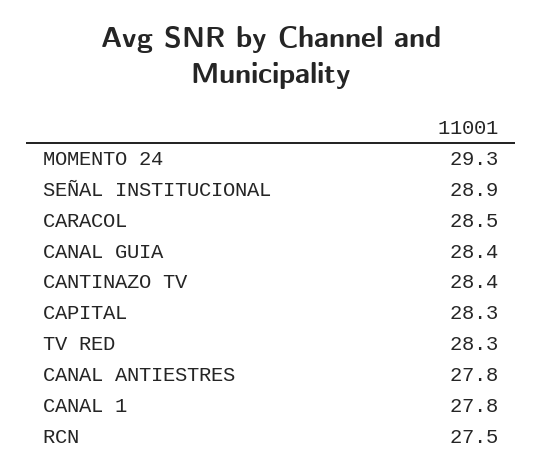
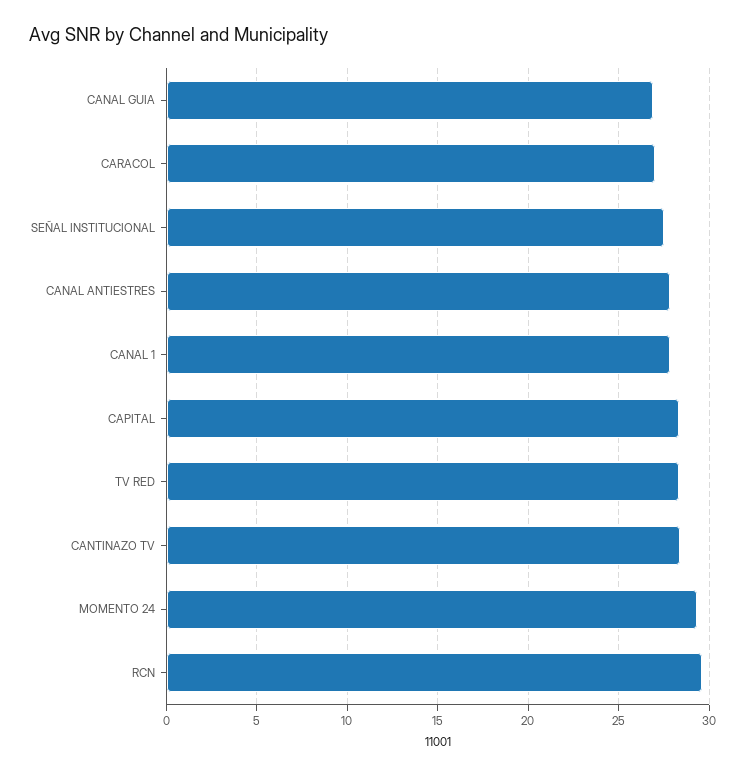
  {
    "MOMENTO 24": 29.3,
-   "SEÑAL INSTITUCIONAL": 28.9,
+   "SEÑAL INSTITUCIONAL": 27.5,
-   "CARACOL": 28.5,
+   "CARACOL": 27,
-   "CANAL GUIA": 28.4,
+   "CANAL GUIA": 27,
    "CANTINAZO TV": 28.4,
    "CAPITAL": 28.3,
    "TV RED": 28.3,
    "CANAL ANTIESTRES": 27.8,
    "CANAL 1": 27.8,
-   "RCN": 27.5
+   "RCN": 29.5
  }

